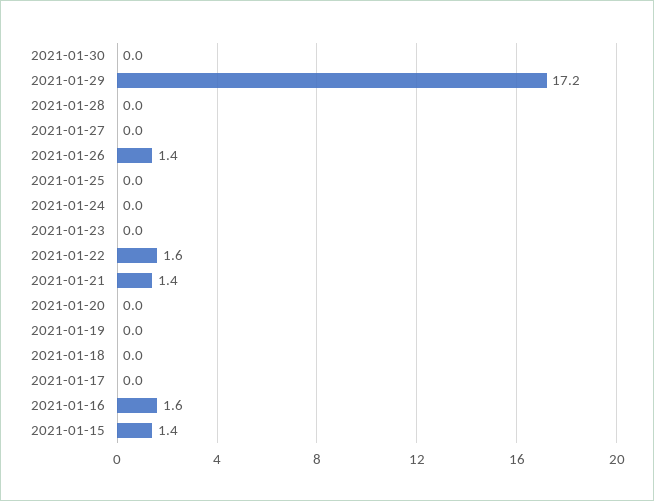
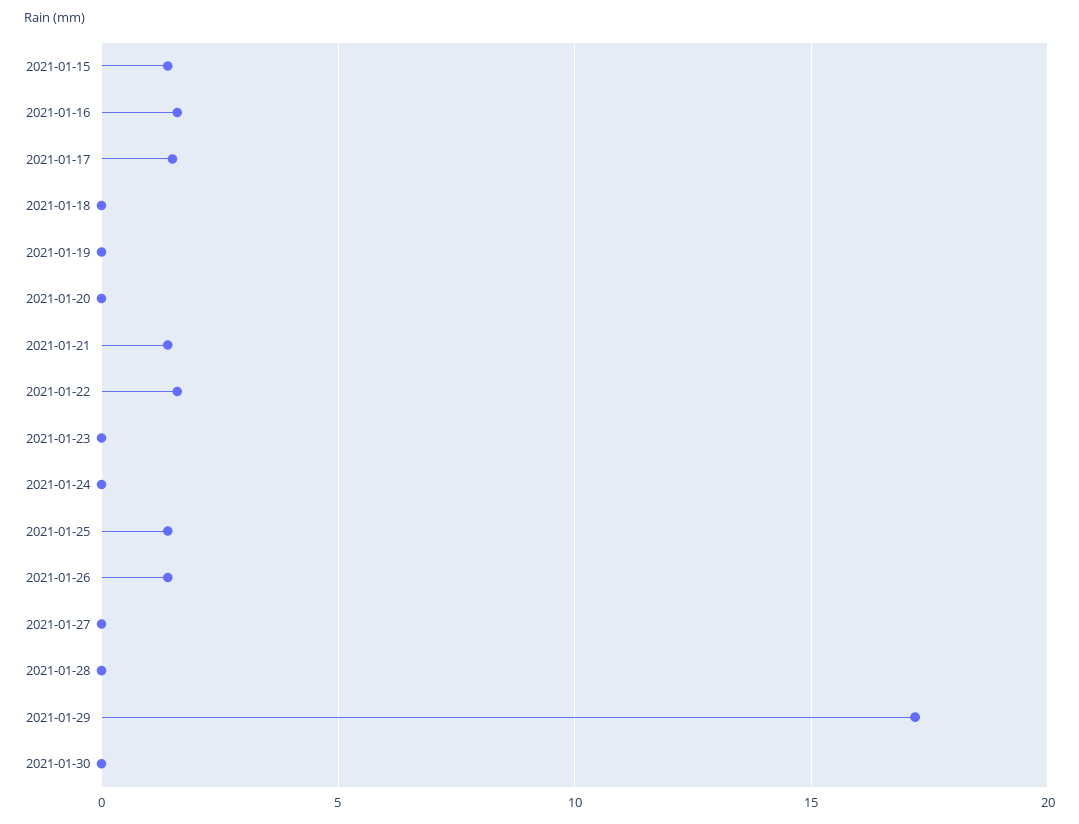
  {
    "2021-01-30": 0,
    "2021-01-29": 17.2,
    "2021-01-28": 0,
    "2021-01-27": 0,
    "2021-01-26": 1.4,
-   "2021-01-25": 0,
+   "2021-01-25": 1.5,
    "2021-01-24": 0,
    "2021-01-23": 0,
    "2021-01-22": 1.6,
    "2021-01-21": 1.4,
    "2021-01-20": 0,
    "2021-01-19": 0,
    "2021-01-18": 0,
-   "2021-01-17": 0,
+   "2021-01-17": 1.5,
    "2021-01-16": 1.6,
    "2021-01-15": 1.4
  }

